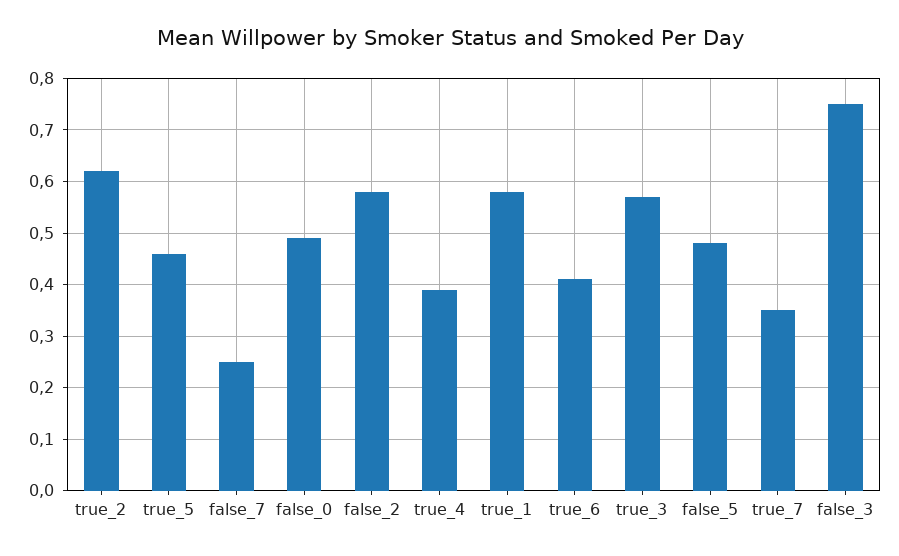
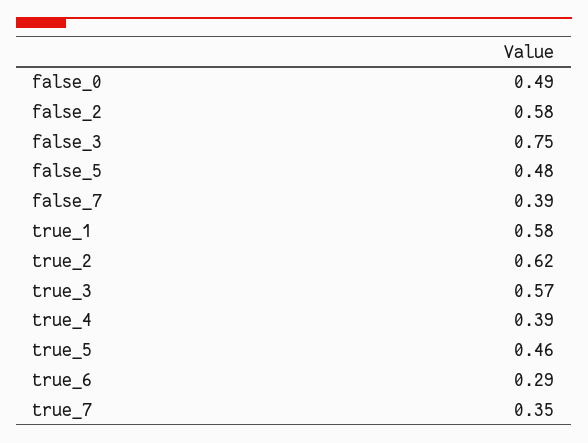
  {
    "true_2": 0.62,
    "true_5": 0.46,
-   "false_7": 0.25,
+   "false_7": 0.39,
    "false_0": 0.49,
    "false_2": 0.58,
    "true_4": 0.39,
    "true_1": 0.58,
-   "true_6": 0.4,
+   "true_6": 0.29,
    "true_3": 0.57,
    "false_5": 0.48,
    "true_7": 0.35,
    "false_3": 0.75
  }

